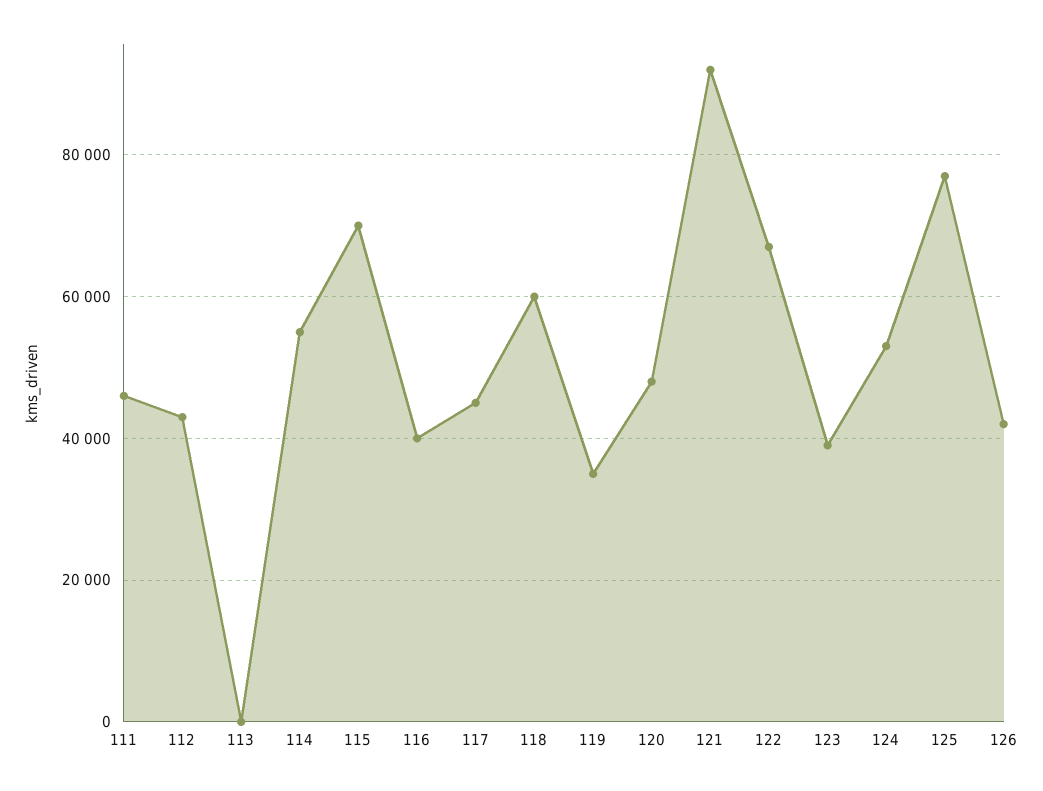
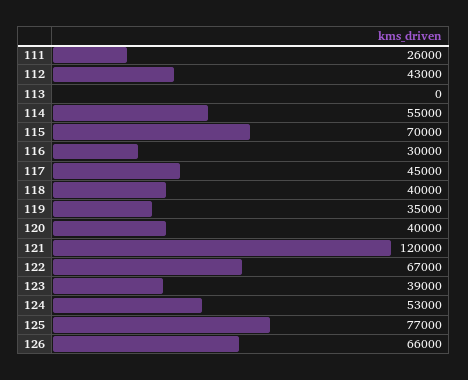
  {
-   "111": 46000,
+   "111": 26000,
    "112": 43000,
    "113": 0,
    "114": 55000,
    "115": 70000,
-   "116": 40000,
+   "116": 30000,
    "117": 45000,
-   "118": 60000,
+   "118": 40000,
    "119": 35000,
-   "120": 48000,
+   "120": 40000,
-   "121": 92000,
+   "121": 120000,
    "122": 67000,
    "123": 39000,
    "124": 53000,
    "125": 77000,
-   "126": 42000
+   "126": 66000
  }

